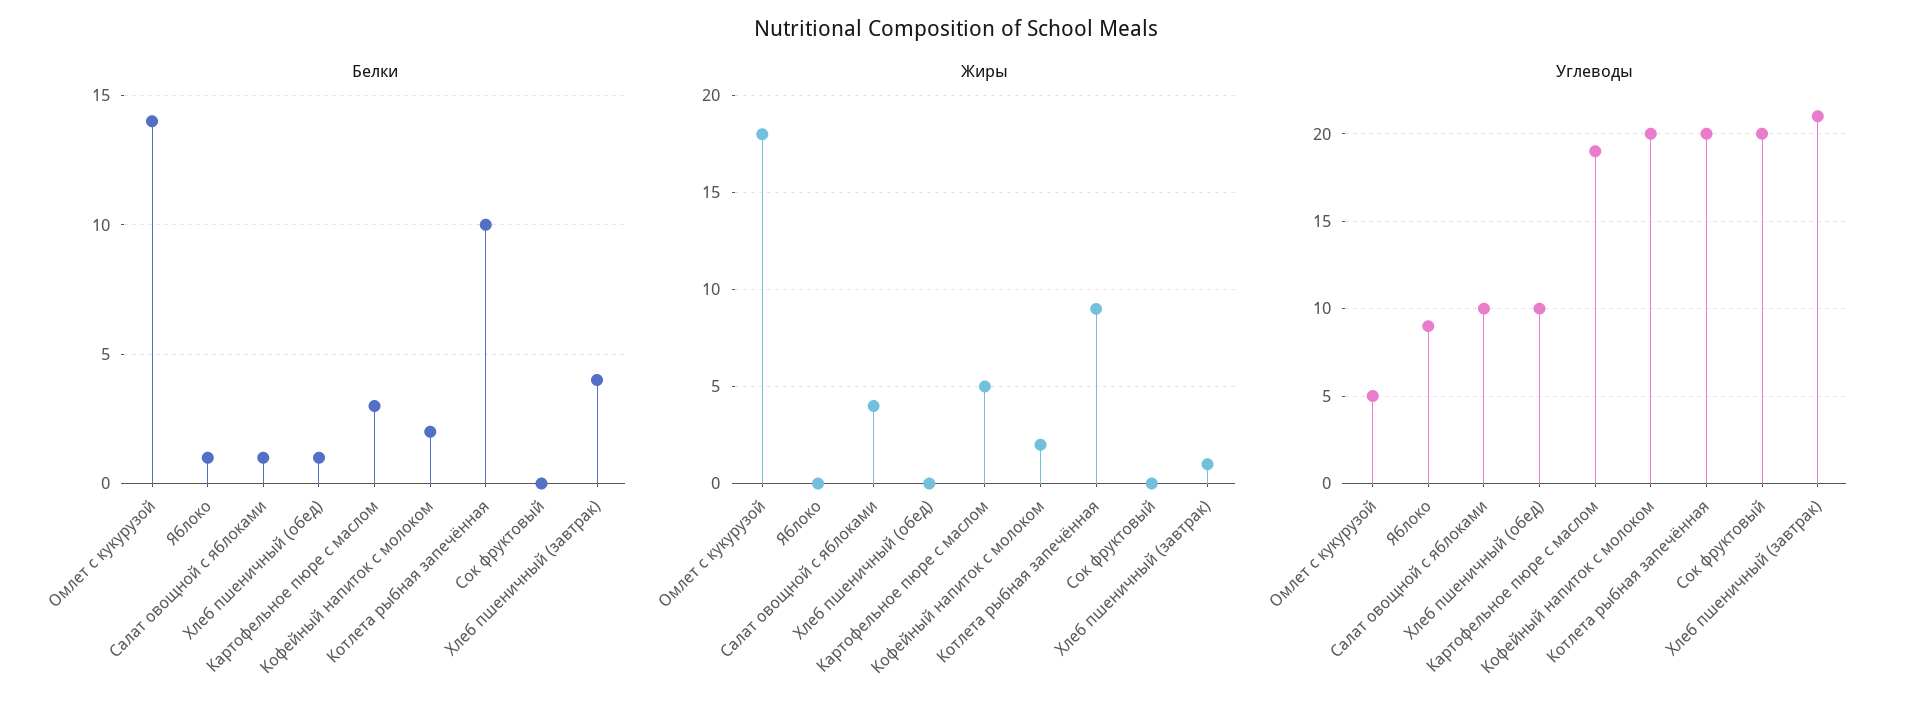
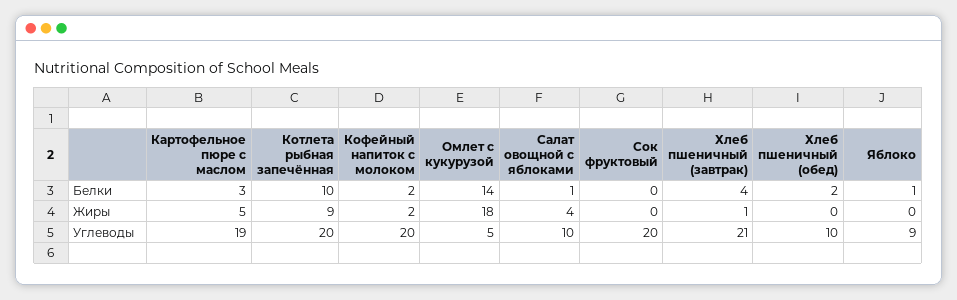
  {
    "Белки": {
      "Омлет с кукурузой": 14,
      "Яблоко": 1,
      "Салат овощной с яблоками": 1,
-     "Хлеб пшеничный (обед)": 1,
+     "Хлеб пшеничный (обед)": 2,
      "Картофельное пюре с маслом": 3,
      "Кофейный напиток с молоком": 2,
      "Котлета рыбная запечённая": 10,
      "Сок фруктовый": 0,
      "Хлеб пшеничный (завтрак)": 4
    },
    "Жиры": {
      "Омлет с кукурузой": 18,
      "Яблоко": 0,
      "Салат овощной с яблоками": 4,
      "Хлеб пшеничный (обед)": 0,
      "Картофельное пюре с маслом": 5,
      "Кофейный напиток с молоком": 2,
      "Котлета рыбная запечённая": 9,
      "Сок фруктовый": 0,
      "Хлеб пшеничный (завтрак)": 1
    },
    "Углеводы": {
      "Омлет с кукурузой": 5,
      "Яблоко": 9,
      "Салат овощной с яблоками": 10,
      "Хлеб пшеничный (обед)": 10,
      "Картофельное пюре с маслом": 19,
      "Кофейный напиток с молоком": 20,
      "Котлета рыбная запечённая": 20,
      "Сок фруктовый": 20,
      "Хлеб пшеничный (завтрак)": 21
    }
  }

